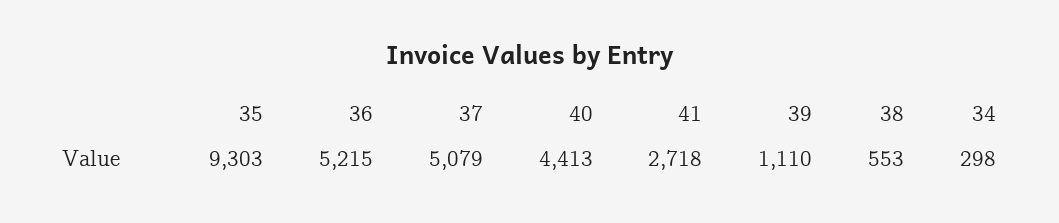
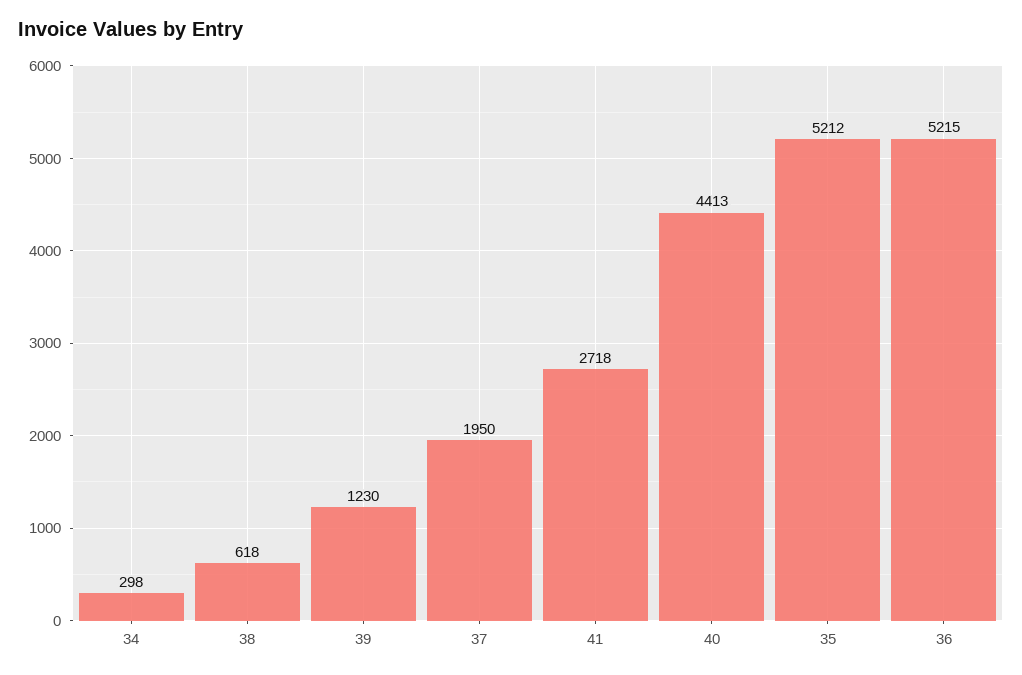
  {
-   "35": 9303,
+   "35": 5212,
    "36": 5215,
-   "37": 5079,
+   "37": 1950,
    "40": 4413,
    "41": 2718,
-   "39": 1110,
+   "39": 1230,
-   "38": 553,
+   "38": 618,
    "34": 298
  }

